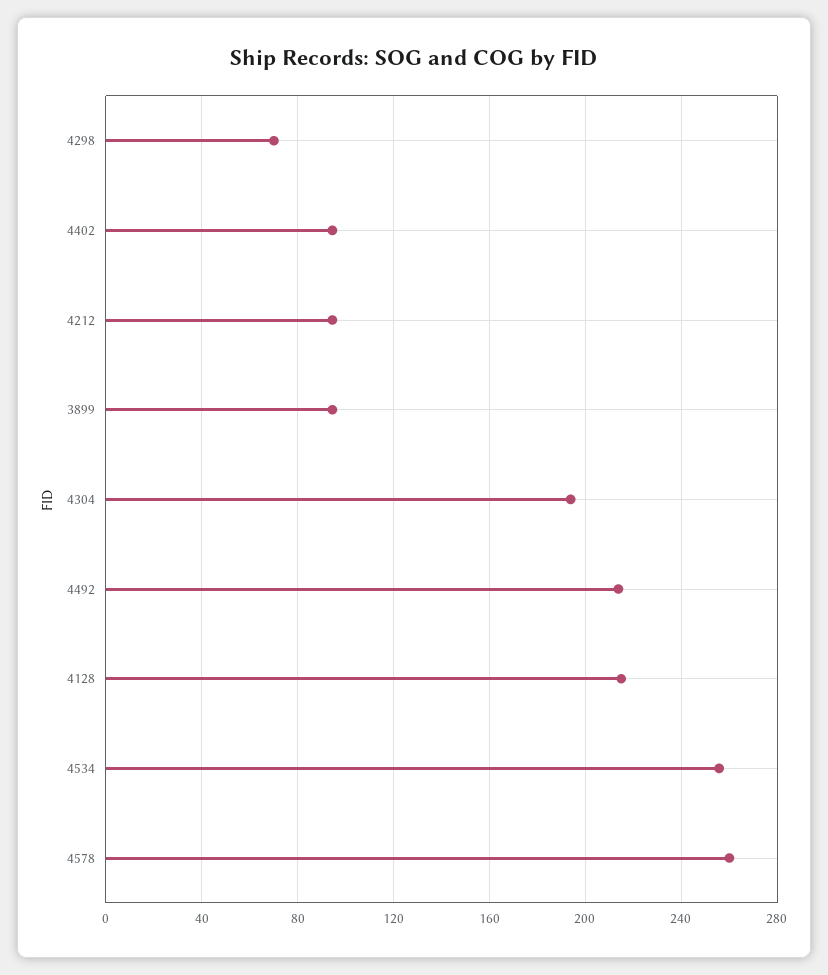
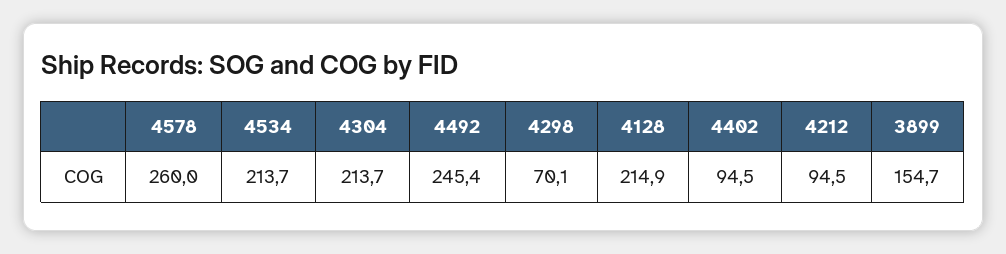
  {
    "4298": 70.1,
    "4402": 94.5,
    "4212": 94.5,
-   "3899": 95,
+   "3899": 154.7,
-   "4304": 195,
+   "4304": 213.7,
-   "4492": 215,
+   "4492": 245.4,
    "4128": 214.9,
-   "4534": 255,
+   "4534": 213.7,
    "4578": 260
  }

